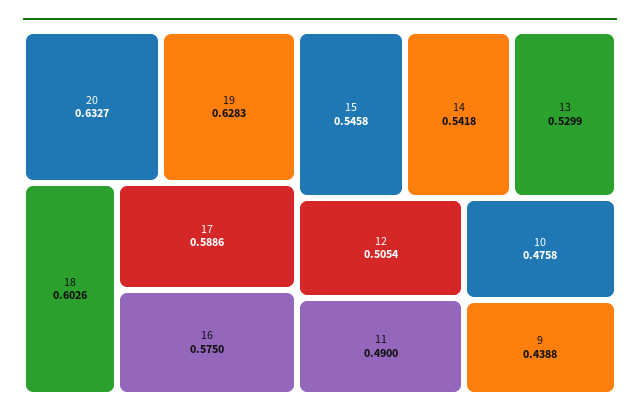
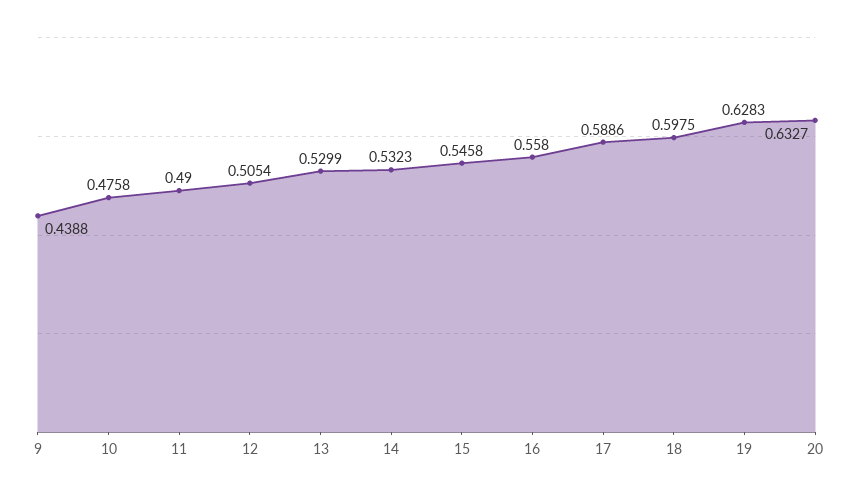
  {
    "20": 0.6327,
    "19": 0.6283,
-   "18": 0.6026,
+   "18": 0.5975,
    "17": 0.5886,
-   "16": 0.575,
+   "16": 0.558,
    "15": 0.5458,
-   "14": 0.5418,
+   "14": 0.5323,
    "13": 0.5299,
    "12": 0.5054,
    "11": 0.49,
    "10": 0.4758,
    "9": 0.4388
  }

